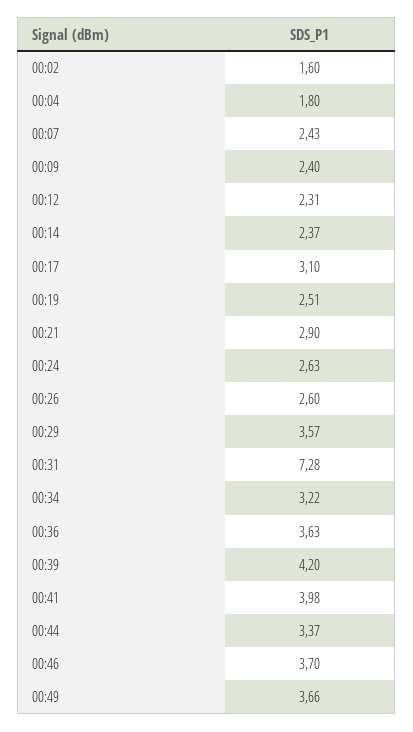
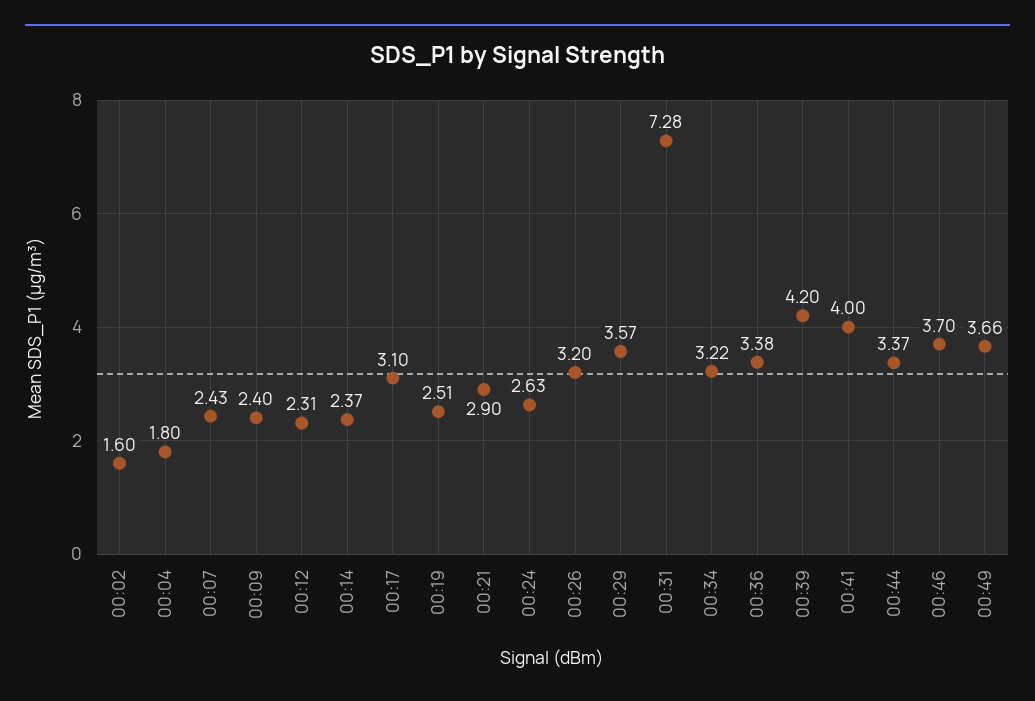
  {
    "00:02": 1.6,
    "00:04": 1.8,
    "00:07": 2.43,
    "00:09": 2.4,
    "00:12": 2.31,
    "00:14": 2.37,
    "00:17": 3.1,
    "00:19": 2.51,
    "00:21": 2.9,
    "00:24": 2.63,
-   "00:26": 2.6,
+   "00:26": 3.2,
    "00:29": 3.57,
    "00:31": 7.28,
    "00:34": 3.22,
-   "00:36": 3.63,
+   "00:36": 3.38,
    "00:39": 4.2,
-   "00:41": 3.98,
+   "00:41": 4,
    "00:44": 3.37,
    "00:46": 3.7,
    "00:49": 3.66
  }

